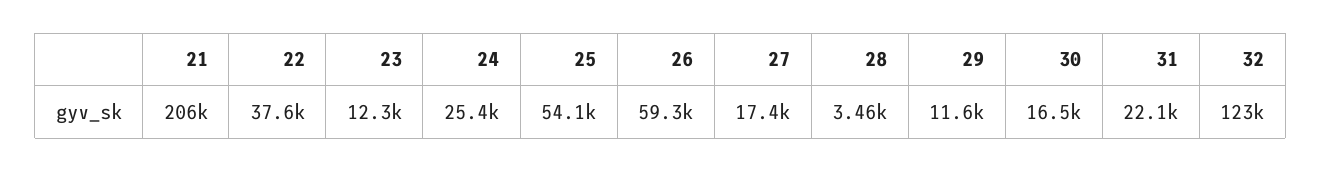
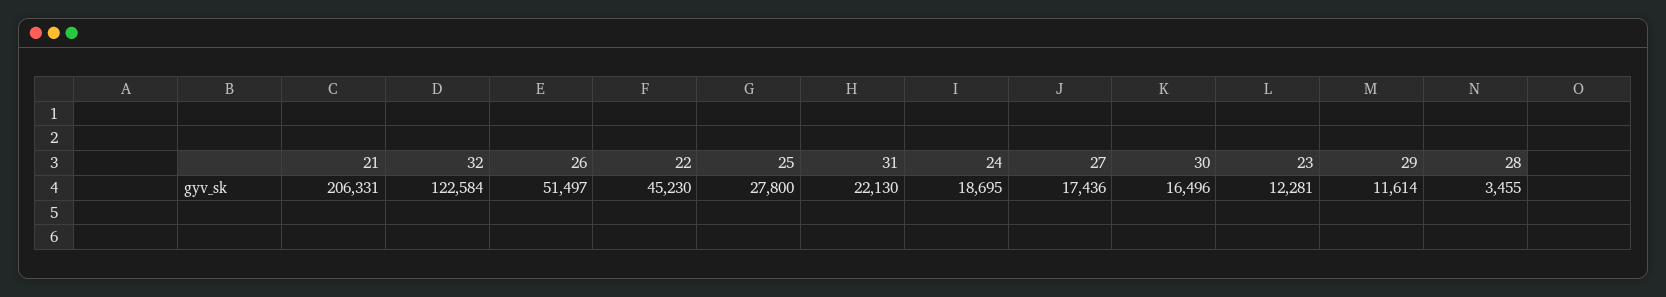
  {
    "21": 206331,
-   "22": 37600,
+   "22": 45230,
    "23": 12281,
-   "24": 25400,
+   "24": 18695,
-   "25": 54100,
+   "25": 27800,
-   "26": 59300,
+   "26": 51497,
    "27": 17436,
    "28": 3455,
    "29": 11614,
    "30": 16496,
    "31": 22130,
    "32": 122584
  }

